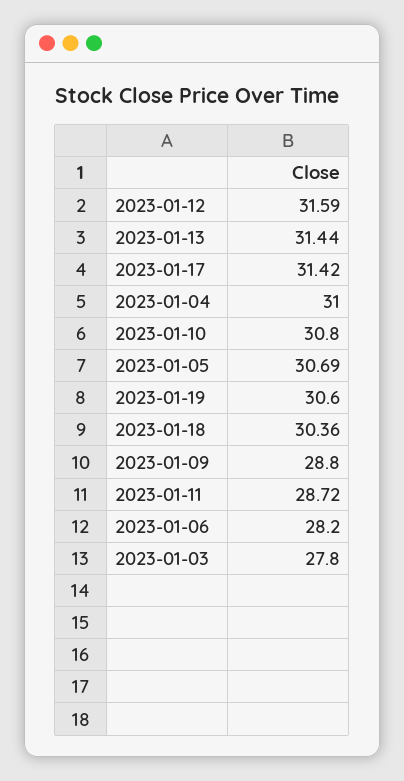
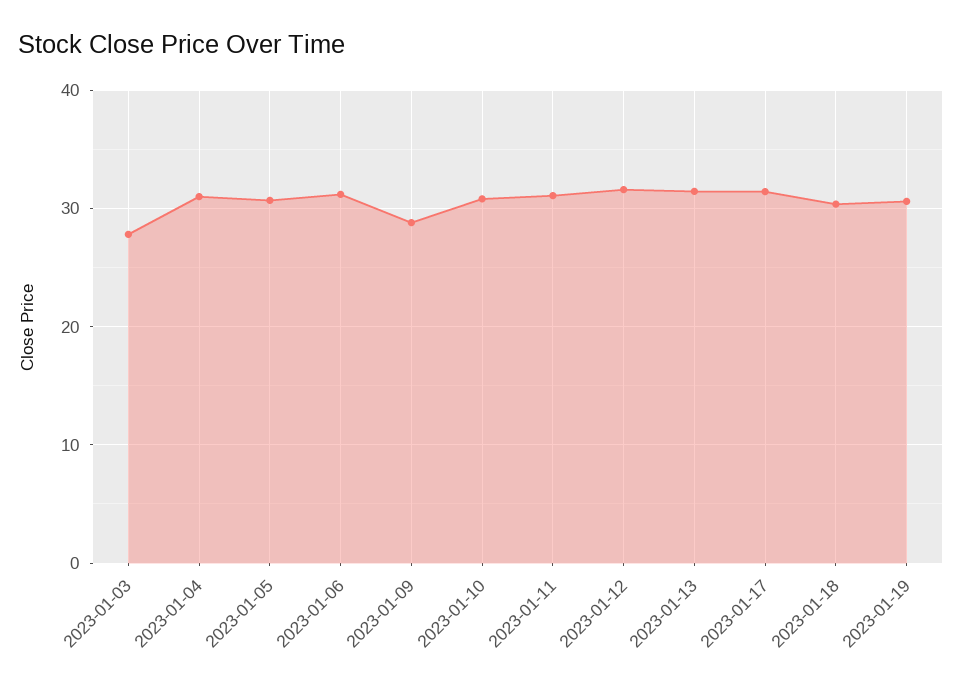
  {
    "2023-01-12": 31.59,
    "2023-01-13": 31.44,
    "2023-01-17": 31.42,
    "2023-01-04": 31,
    "2023-01-10": 30.8,
    "2023-01-05": 30.69,
    "2023-01-19": 30.6,
    "2023-01-18": 30.36,
    "2023-01-09": 28.8,
-   "2023-01-11": 28.72,
+   "2023-01-11": 31,
-   "2023-01-06": 28.2,
+   "2023-01-06": 31,
    "2023-01-03": 27.8
  }

